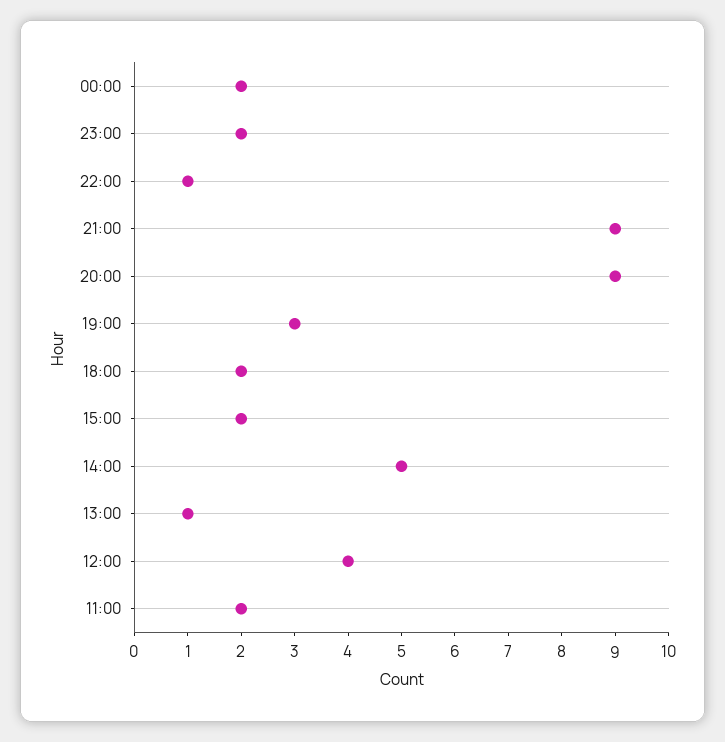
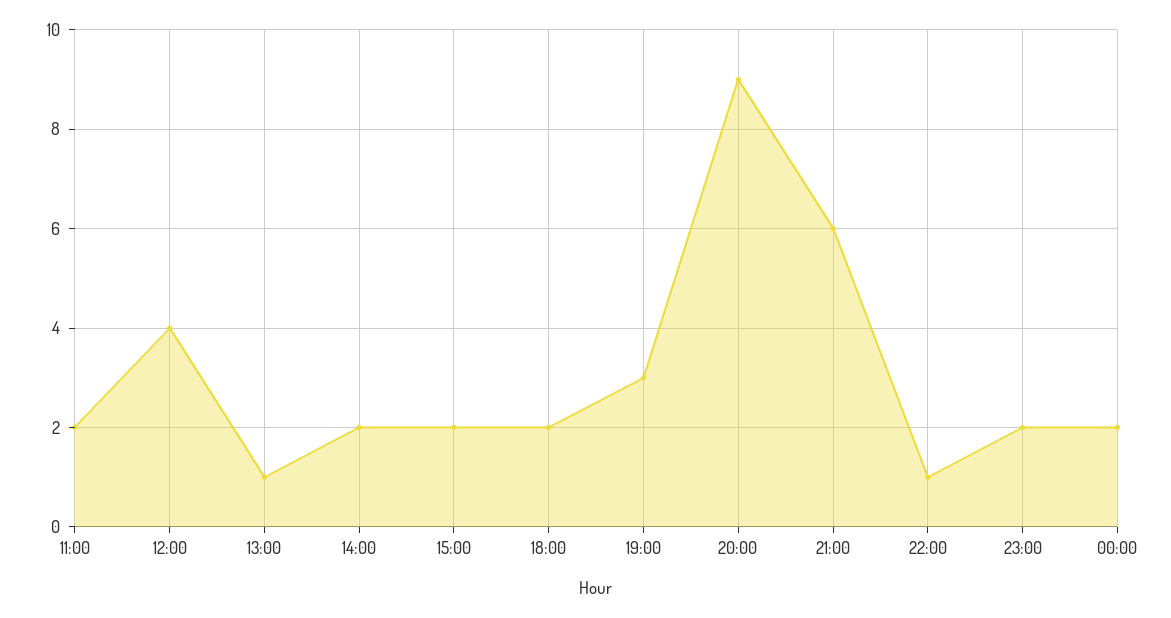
  {
    "00:00": 2,
    "23:00": 2,
    "22:00": 1,
-   "21:00": 9,
+   "21:00": 6,
    "20:00": 9,
    "19:00": 3,
    "18:00": 2,
    "15:00": 2,
-   "14:00": 5,
+   "14:00": 2,
    "13:00": 1,
    "12:00": 4,
    "11:00": 2
  }

